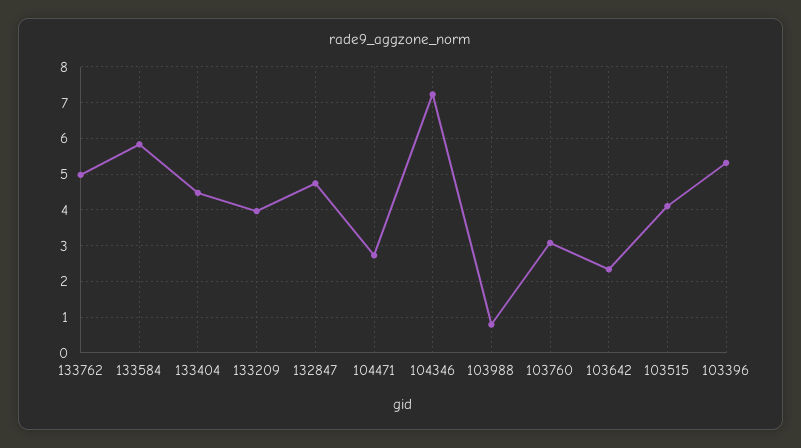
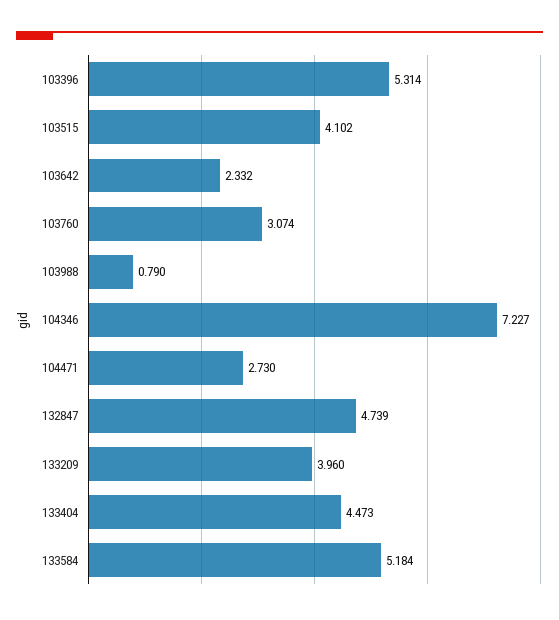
  {
-   "133762": 5,
-   "133584": 5.8,
+   "133584": 5.184,
    "133404": 4.473,
    "133209": 3.96,
    "132847": 4.739,
    "104471": 2.73,
    "104346": 7.227,
    "103988": 0.79,
    "103760": 3.074,
    "103642": 2.332,
    "103515": 4.102,
    "103396": 5.314
  }

